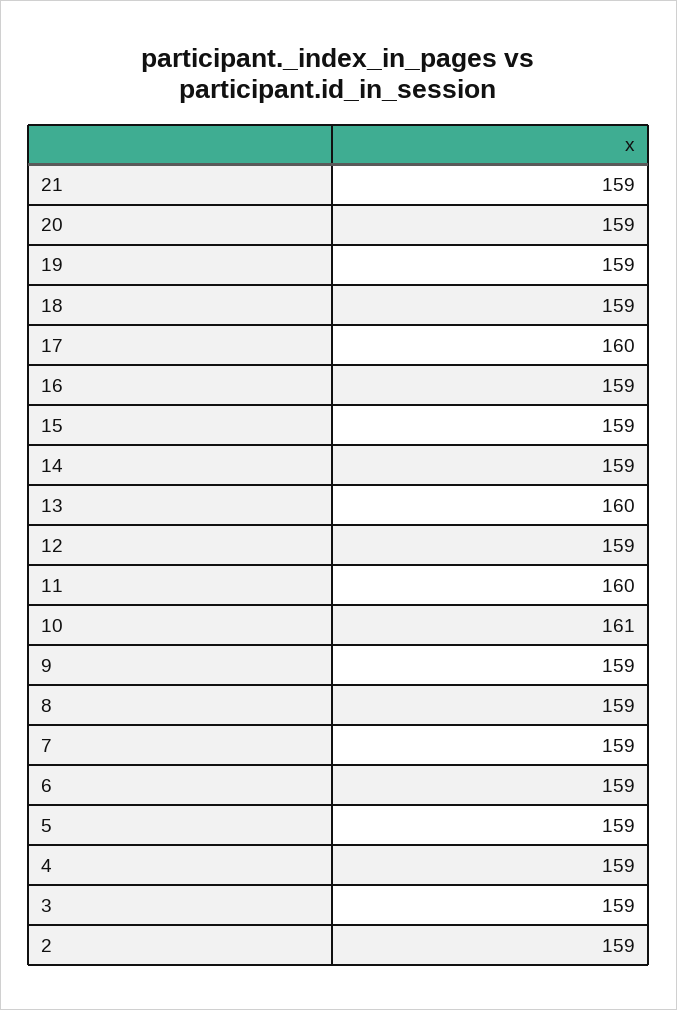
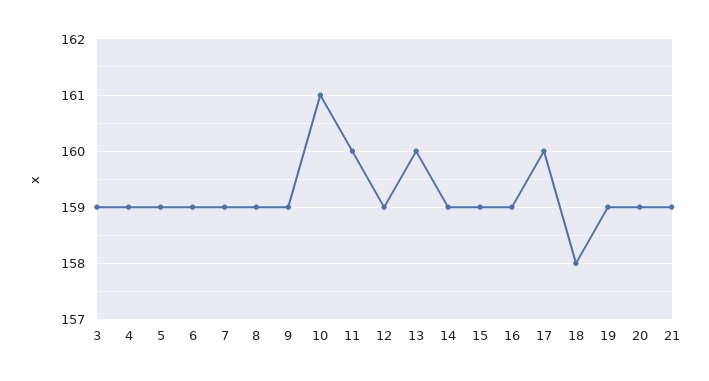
  {
    "21": 159,
    "20": 159,
    "19": 159,
-   "18": 159,
+   "18": 158,
    "17": 160,
    "16": 159,
    "15": 159,
    "14": 159,
    "13": 160,
    "12": 159,
    "11": 160,
    "10": 161,
    "9": 159,
    "8": 159,
    "7": 159,
    "6": 159,
    "5": 159,
    "4": 159,
-   "3": 159,
+   "3": 159
-   "2": 159
  }

